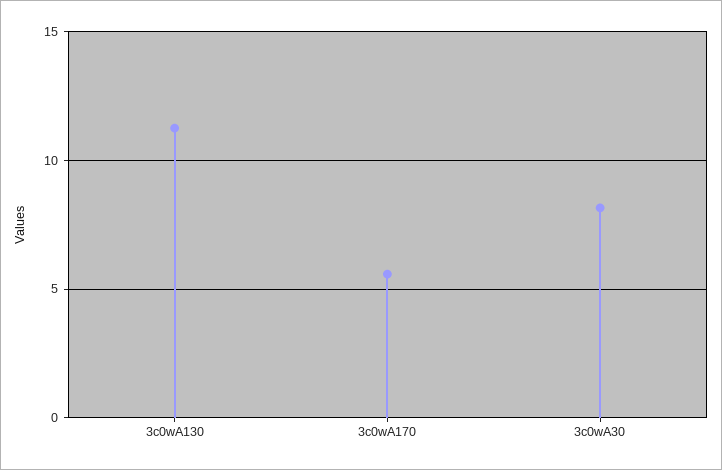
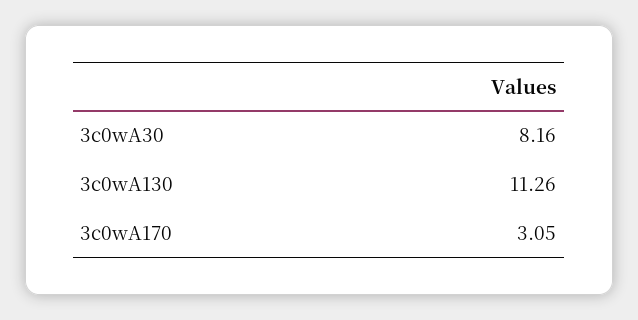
  {
    "3c0wA130": 11.26,
-   "3c0wA170": 5.5,
+   "3c0wA170": 3.05,
    "3c0wA30": 8.16
  }

